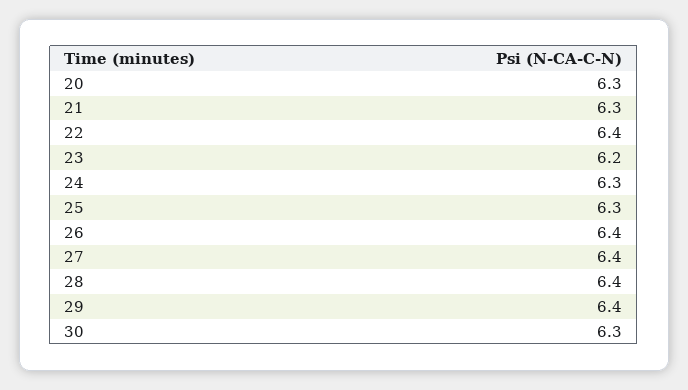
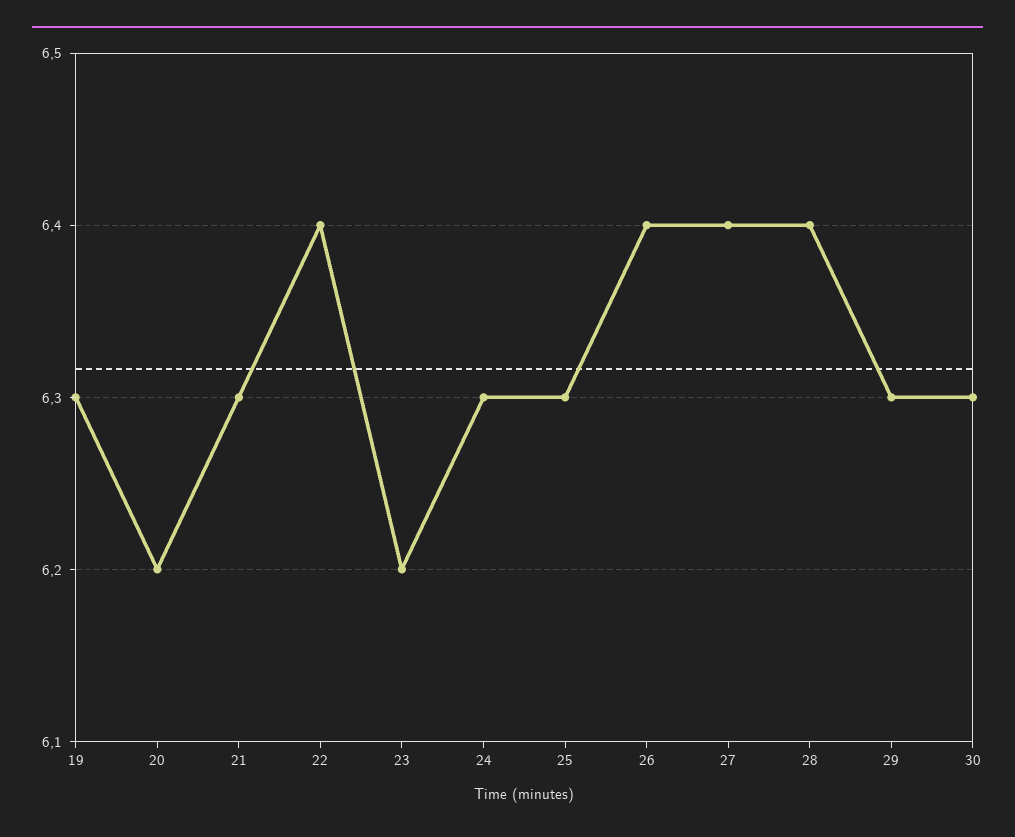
  {
-   "20": 6.3,
+   "20": 6.2,
    "21": 6.3,
    "22": 6.4,
    "23": 6.2,
    "24": 6.3,
    "25": 6.3,
    "26": 6.4,
    "27": 6.4,
    "28": 6.4,
-   "29": 6.4,
+   "29": 6.3,
-   "30": 6.3
+   "30": 6.3,
+   "19": 6.3
  }

